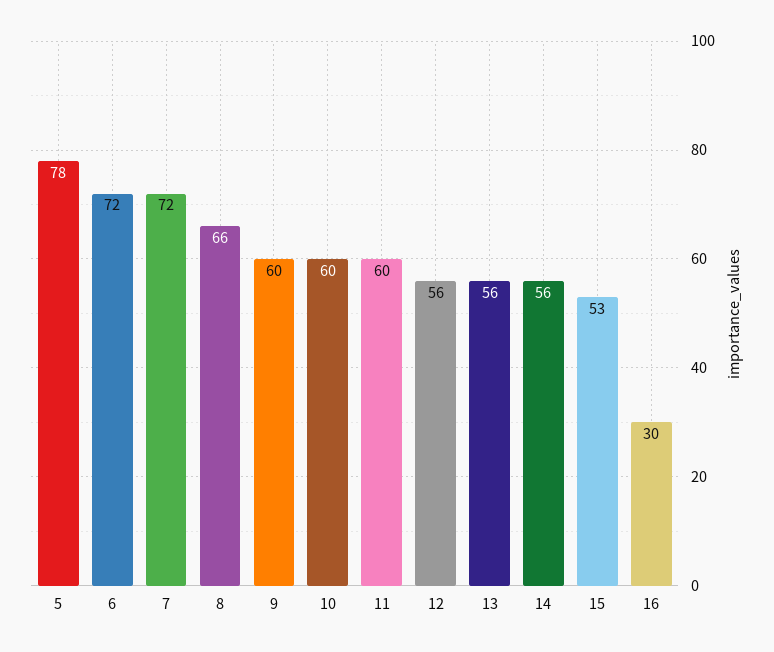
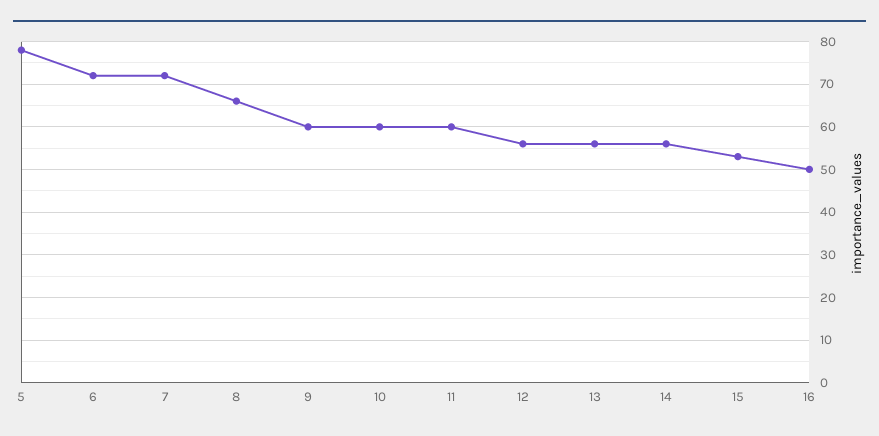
  {
    "5": 78,
    "6": 72,
    "7": 72,
    "8": 66,
    "9": 60,
    "10": 60,
    "11": 60,
    "12": 56,
    "13": 56,
    "14": 56,
    "15": 53,
-   "16": 30
+   "16": 50
  }

